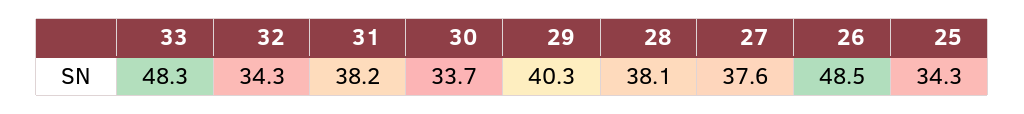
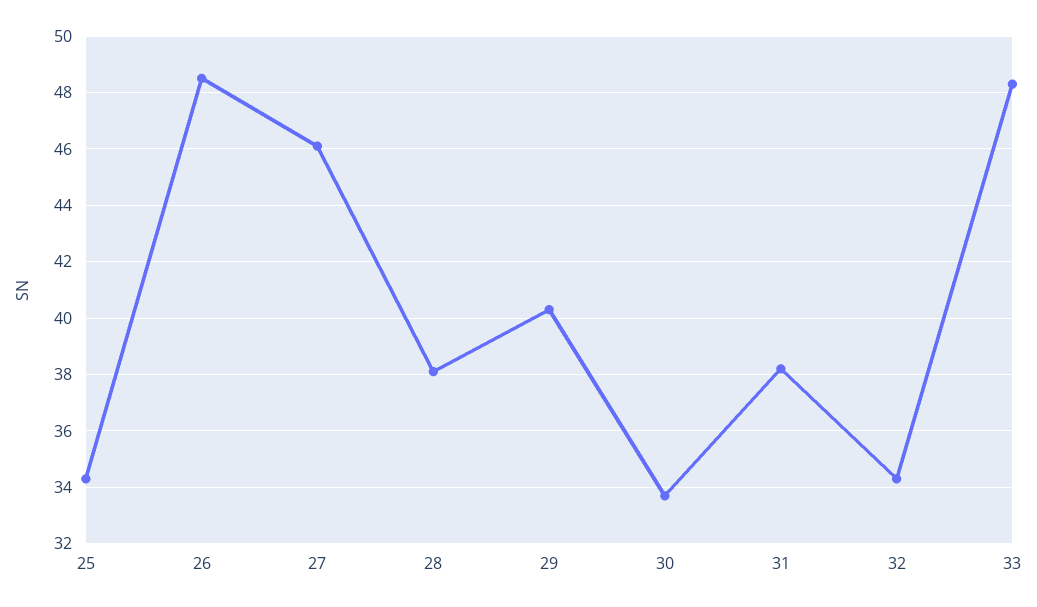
  {
    "33": 48.3,
    "32": 34.3,
    "31": 38.2,
    "30": 33.7,
    "29": 40.3,
    "28": 38.1,
-   "27": 37.6,
+   "27": 46,
    "26": 48.5,
    "25": 34.3
  }

